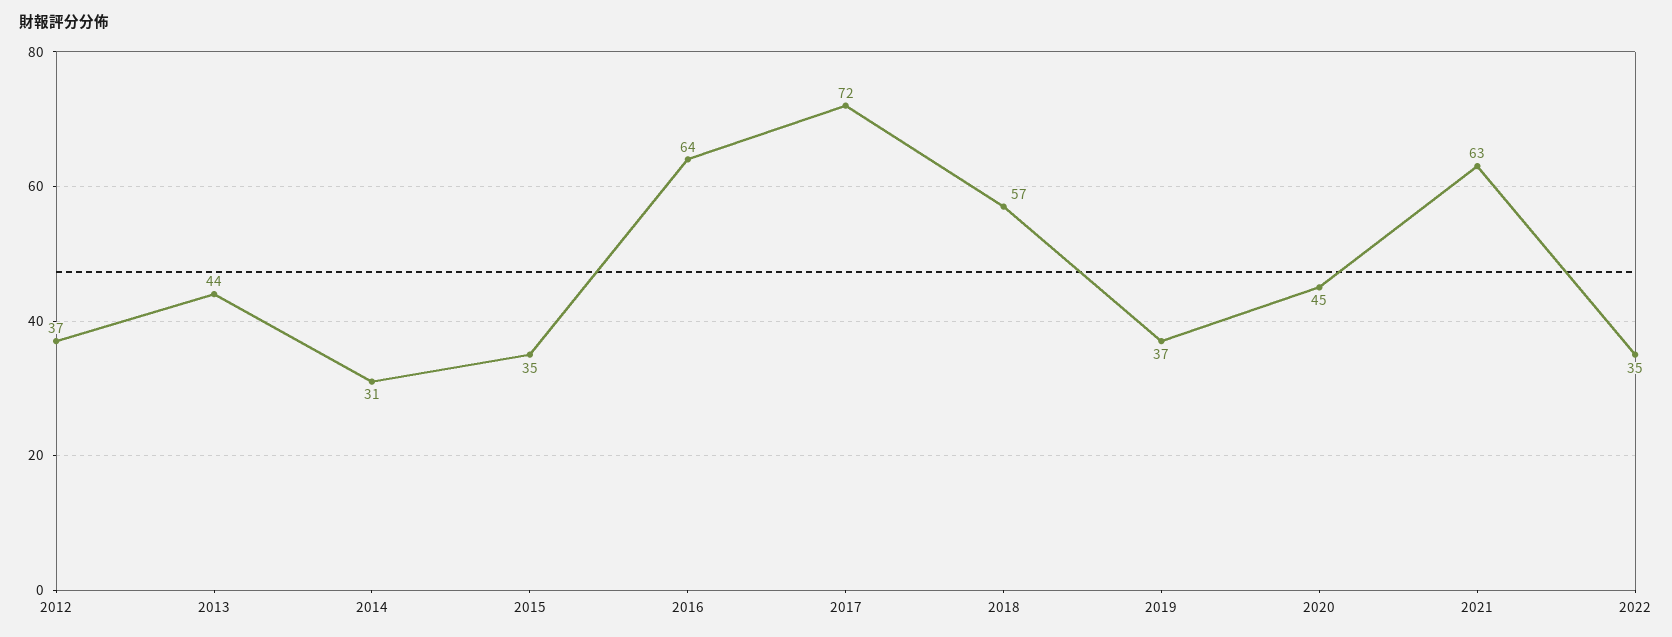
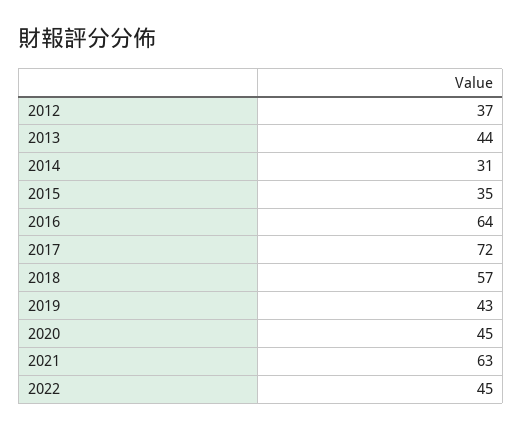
  {
    "2012": 37,
    "2013": 44,
    "2014": 31,
    "2015": 35,
    "2016": 64,
    "2017": 72,
    "2018": 57,
-   "2019": 37,
+   "2019": 43,
    "2020": 45,
    "2021": 63,
-   "2022": 35
+   "2022": 45
  }

